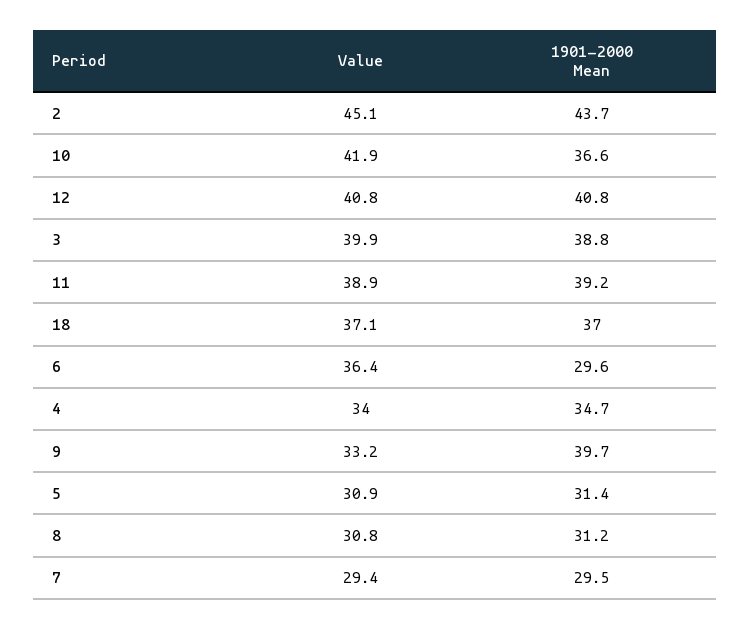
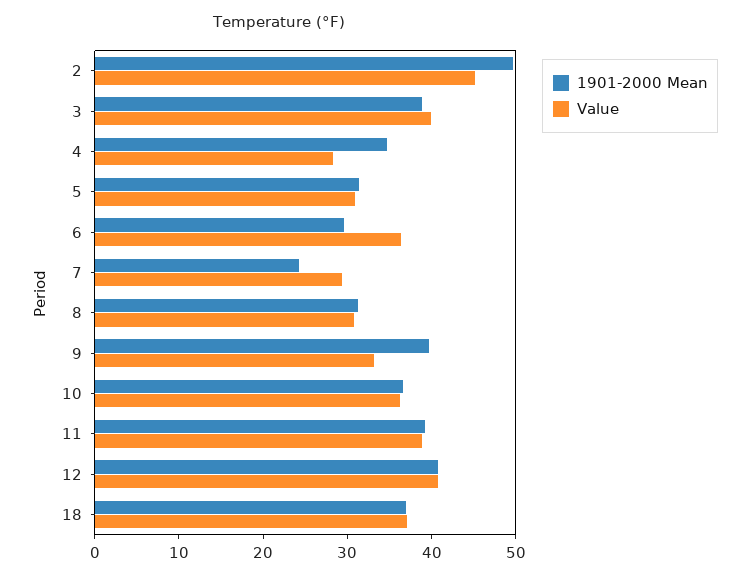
  {
    "Value": {
      "2": 45.1,
-     "10": 41.9,
+     "10": 36,
      "12": 40.8,
      "3": 39.9,
      "11": 38.9,
      "18": 37.1,
      "6": 36.4,
-     "4": 34,
+     "4": 28,
      "9": 33.2,
      "5": 30.9,
      "8": 30.8,
      "7": 29.4
    },
    "1901-2000 Mean": {
-     "2": 43.7,
+     "2": 50,
      "10": 36.6,
      "12": 40.8,
      "3": 38.8,
      "11": 39.2,
      "18": 37,
      "6": 29.6,
      "4": 34.7,
      "9": 39.7,
      "5": 31.4,
      "8": 31.2,
-     "7": 29.5
+     "7": 24
    }
  }

